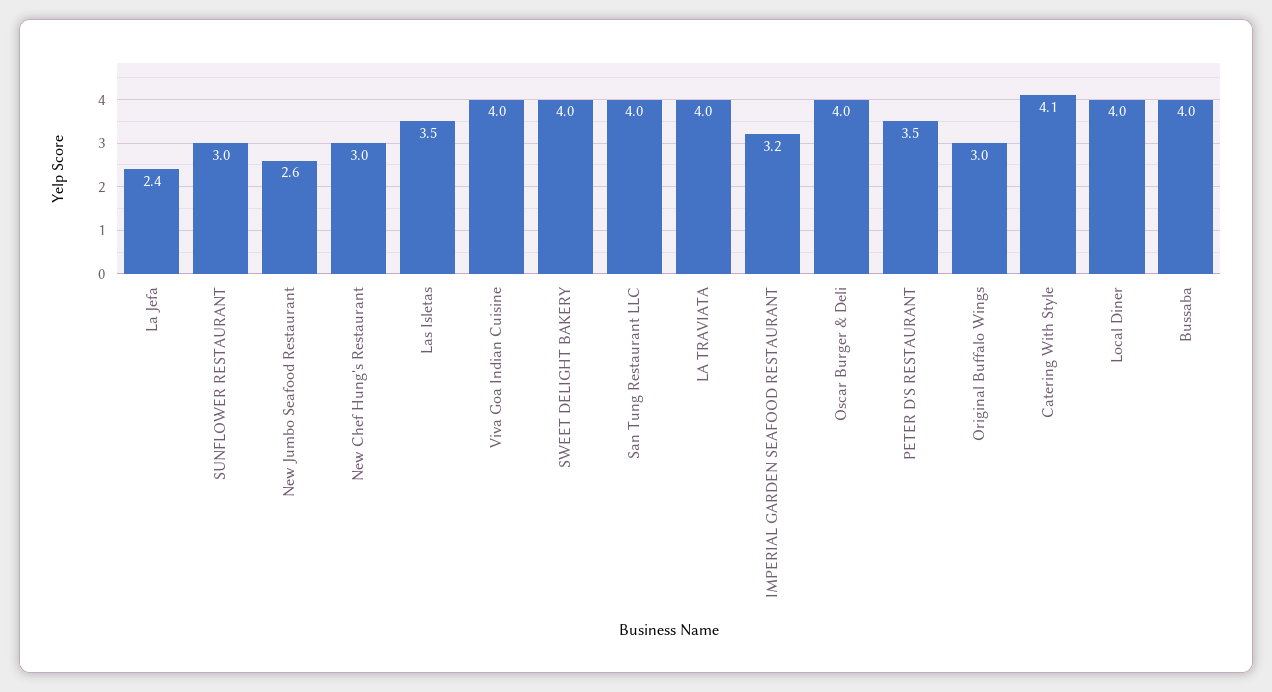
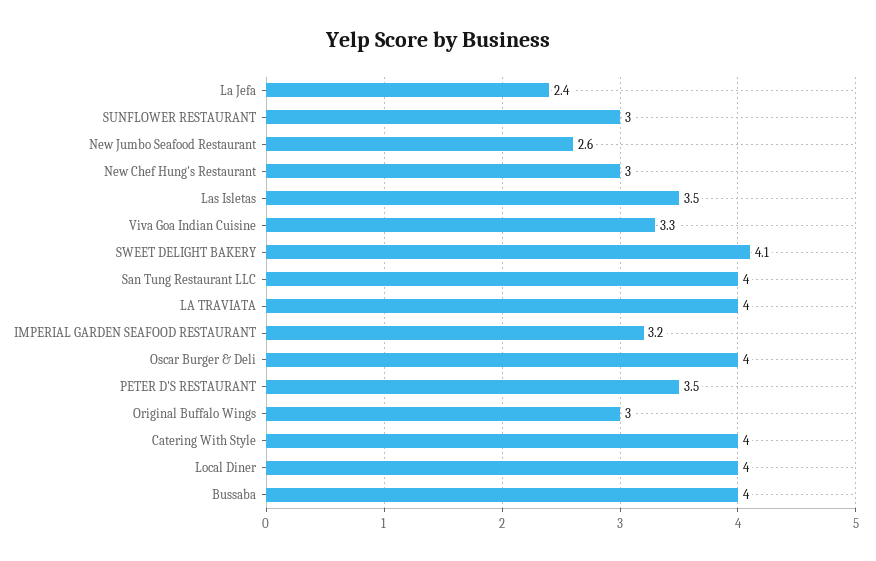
  {
    "La Jefa": 2.4,
    "SUNFLOWER RESTAURANT": 3,
    "New Jumbo Seafood Restaurant": 2.6,
    "New Chef Hung's Restaurant": 3,
    "Las Isletas": 3.5,
-   "Viva Goa Indian Cuisine": 4,
+   "Viva Goa Indian Cuisine": 3.3,
-   "SWEET DELIGHT BAKERY": 4,
+   "SWEET DELIGHT BAKERY": 4.1,
    "San Tung Restaurant LLC": 4,
    "LA TRAVIATA": 4,
    "IMPERIAL GARDEN SEAFOOD RESTAURANT": 3.2,
    "Oscar Burger & Deli": 4,
    "PETER D'S RESTAURANT": 3.5,
    "Original Buffalo Wings": 3,
-   "Catering With Style": 4.1,
+   "Catering With Style": 4,
    "Local Diner": 4,
    "Bussaba": 4
  }

